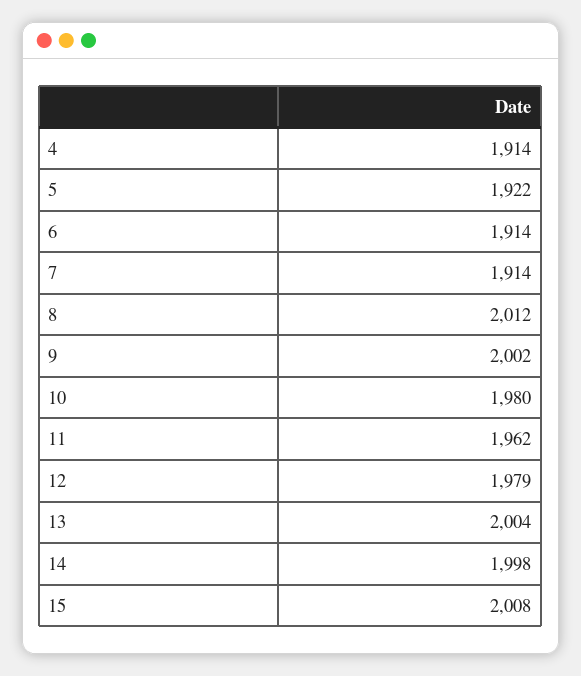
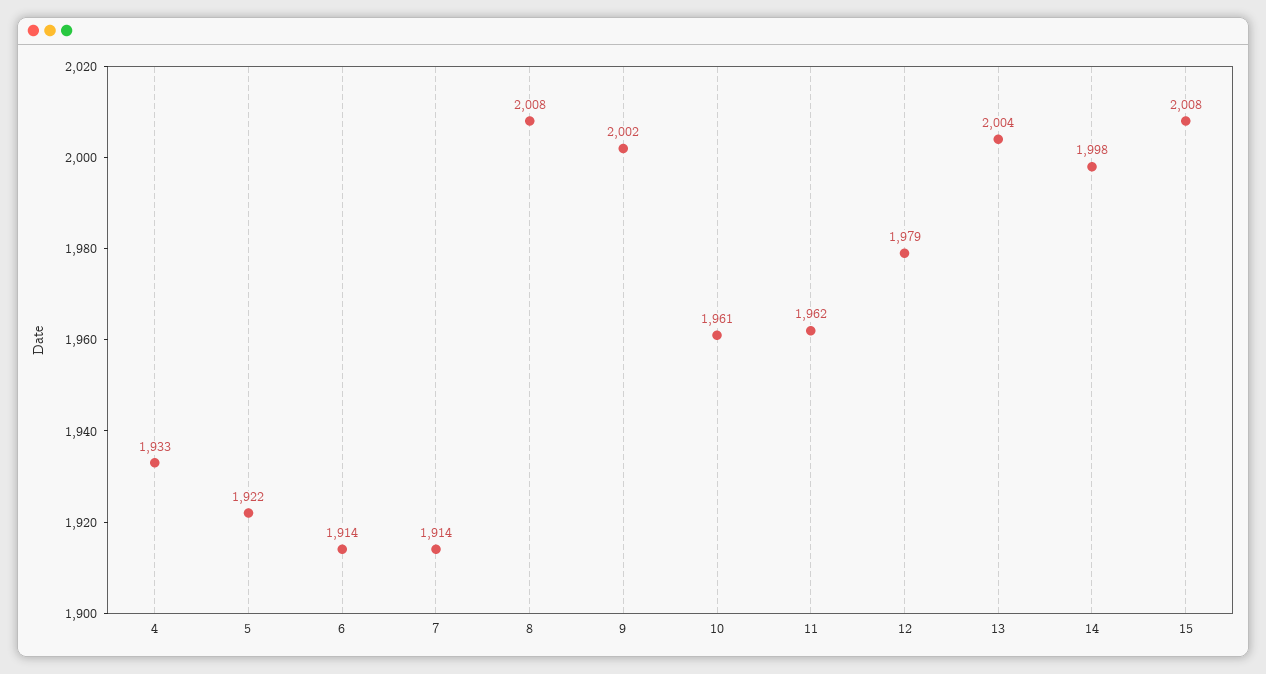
  {
-   "4": 1914,
+   "4": 1933,
    "5": 1922,
    "6": 1914,
    "7": 1914,
-   "8": 2012,
+   "8": 2008,
    "9": 2002,
-   "10": 1980,
+   "10": 1961,
    "11": 1962,
    "12": 1979,
    "13": 2004,
    "14": 1998,
    "15": 2008
  }

